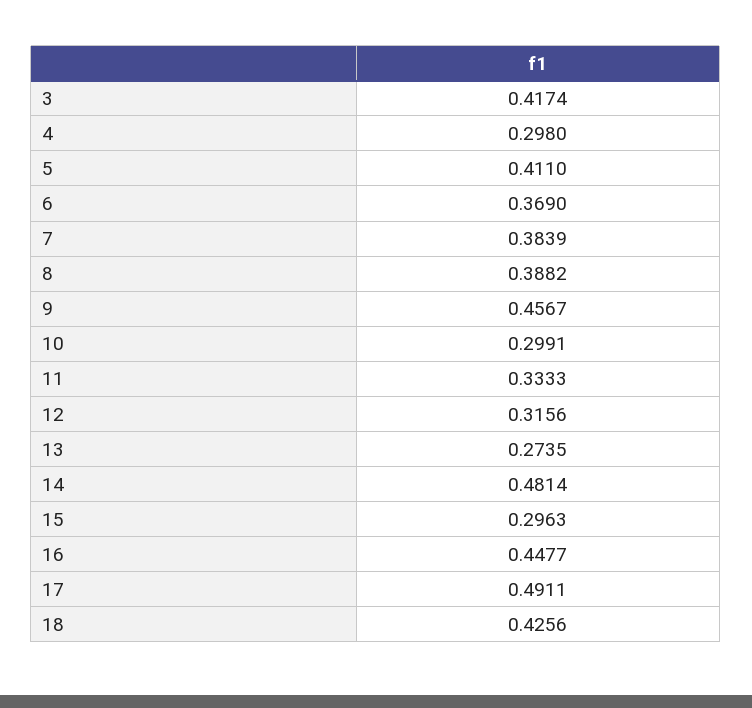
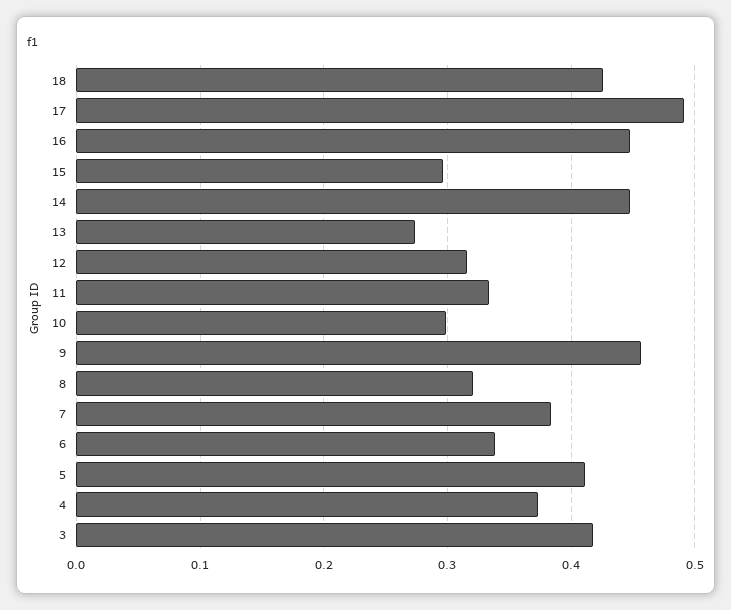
  {
    "3": 0.4174,
-   "4": 0.298,
+   "4": 0.37,
    "5": 0.411,
-   "6": 0.369,
+   "6": 0.34,
    "7": 0.3839,
-   "8": 0.3882,
+   "8": 0.32,
    "9": 0.4567,
    "10": 0.2991,
    "11": 0.3333,
    "12": 0.3156,
    "13": 0.2735,
-   "14": 0.4814,
+   "14": 0.45,
    "15": 0.2963,
    "16": 0.4477,
    "17": 0.4911,
    "18": 0.4256
  }

